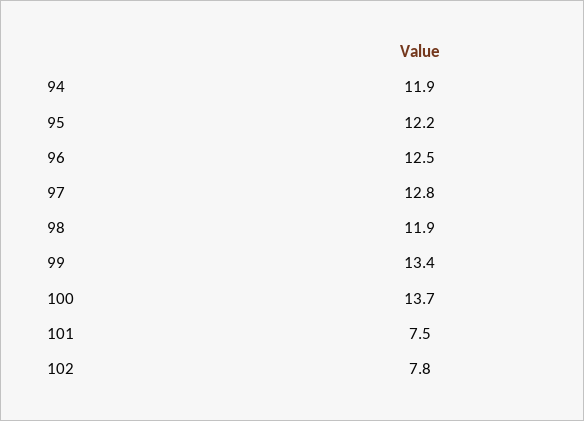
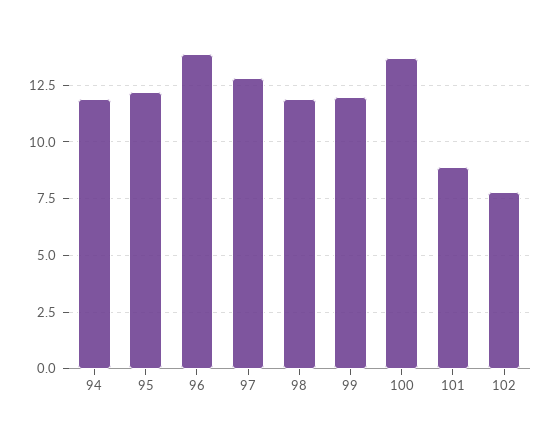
  {
    "94": 11.9,
    "95": 12.2,
-   "96": 12.5,
+   "96": 14,
    "97": 12.8,
    "98": 11.9,
-   "99": 13.4,
+   "99": 12,
    "100": 13.7,
-   "101": 7.5,
+   "101": 9,
    "102": 7.8
  }

